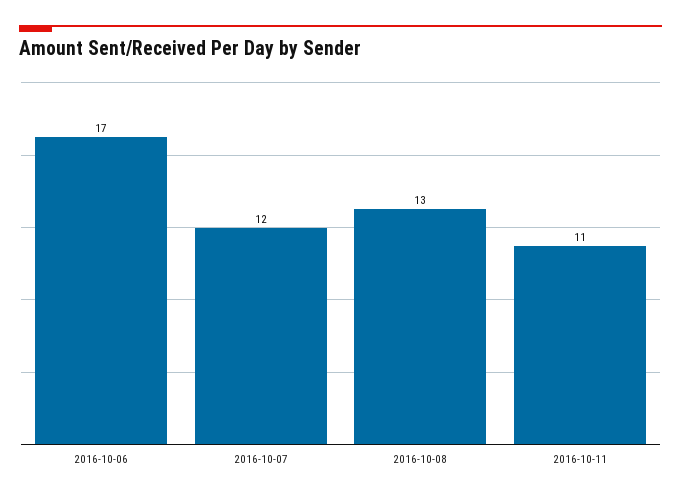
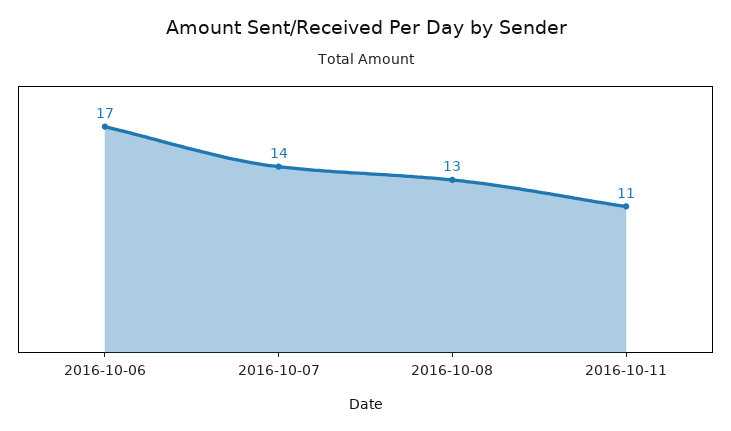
  {
    "2016-10-06": 17,
-   "2016-10-07": 12,
+   "2016-10-07": 14,
    "2016-10-08": 13,
    "2016-10-11": 11
  }

